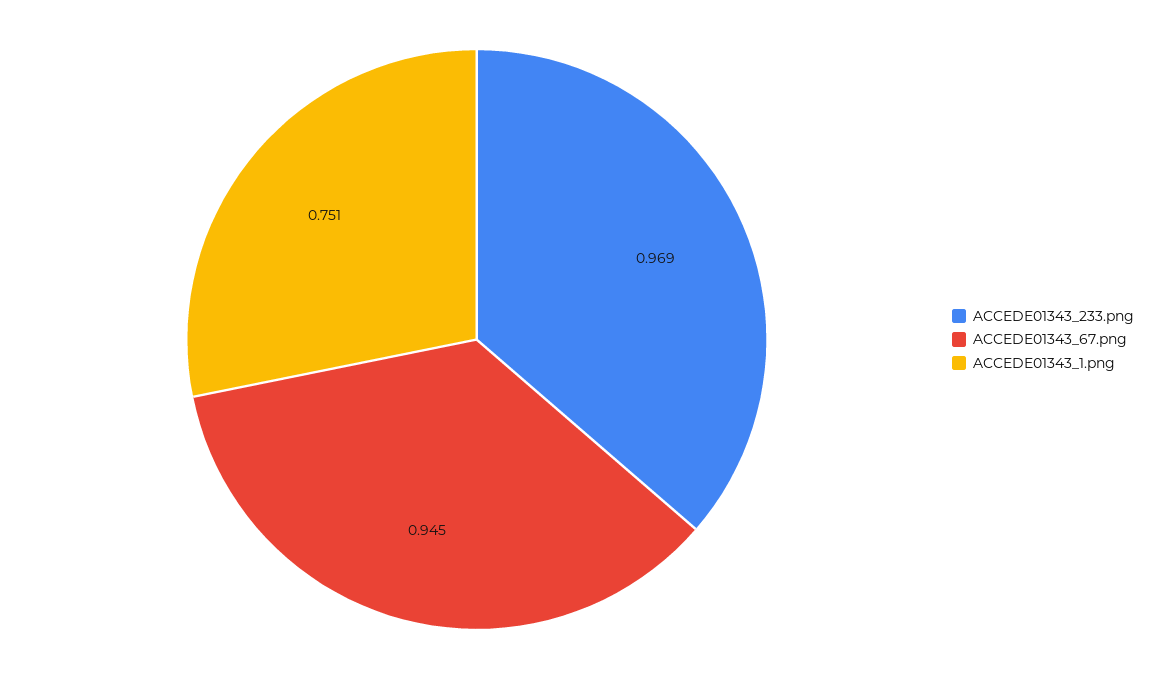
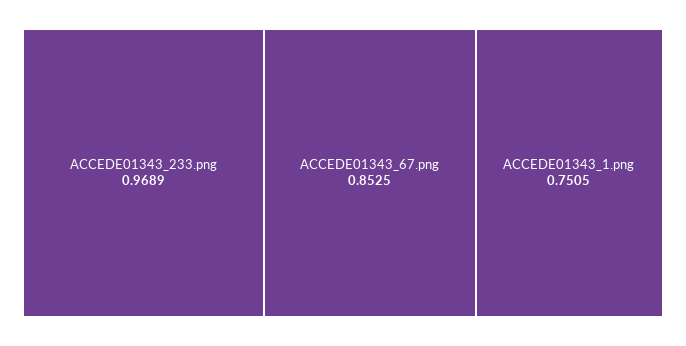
  {
    "ACCEDE01343_233.png": 0.9689,
-   "ACCEDE01343_67.png": 0.945,
+   "ACCEDE01343_67.png": 0.8525,
    "ACCEDE01343_1.png": 0.7505
  }

